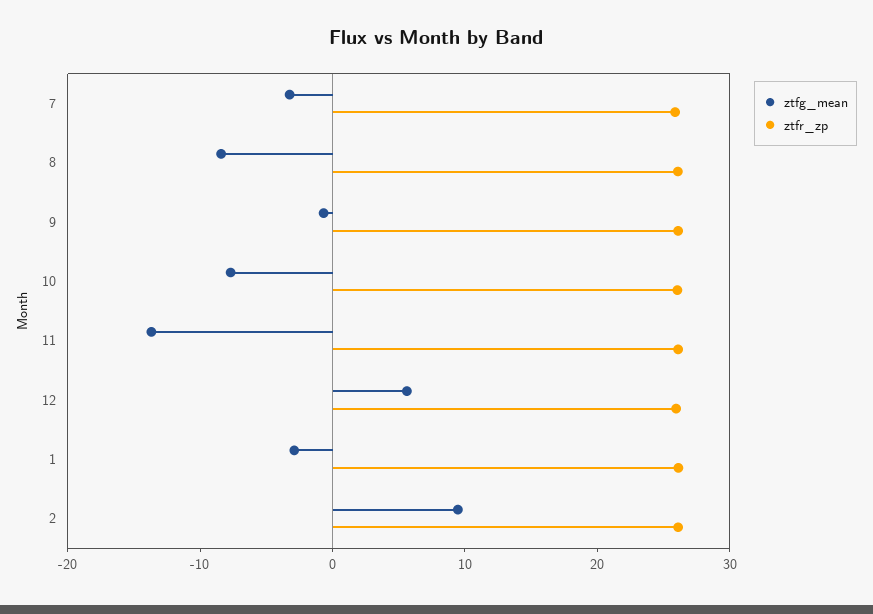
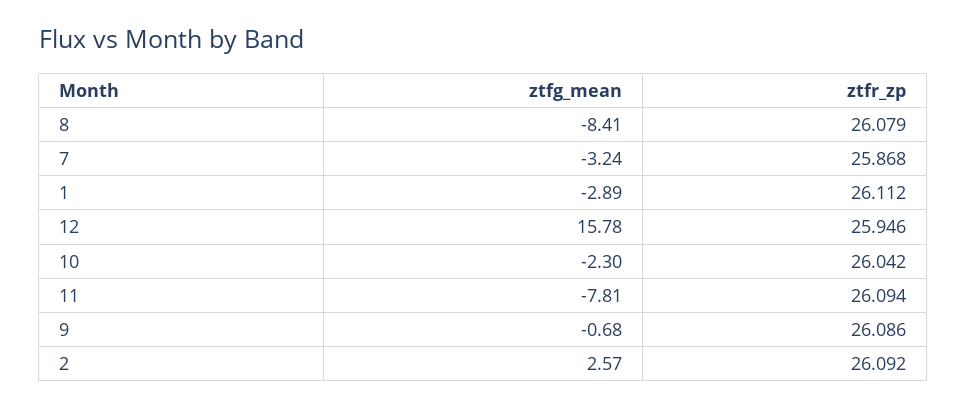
  {
    "ztfg_mean": {
      "7": -3.24,
      "8": -8.41,
      "9": -0.68,
-     "10": -8,
+     "10": -2.3,
-     "11": -14,
+     "11": -7.81,
-     "12": 6,
+     "12": 15.78,
      "1": -2.89,
-     "2": 10
+     "2": 2.57
    },
    "ztfr_zp": {
      "7": 25.868,
      "8": 26.079,
      "9": 26.086,
      "10": 26.042,
      "11": 26.094,
      "12": 25.946,
      "1": 26.112,
      "2": 26.092
    }
  }

